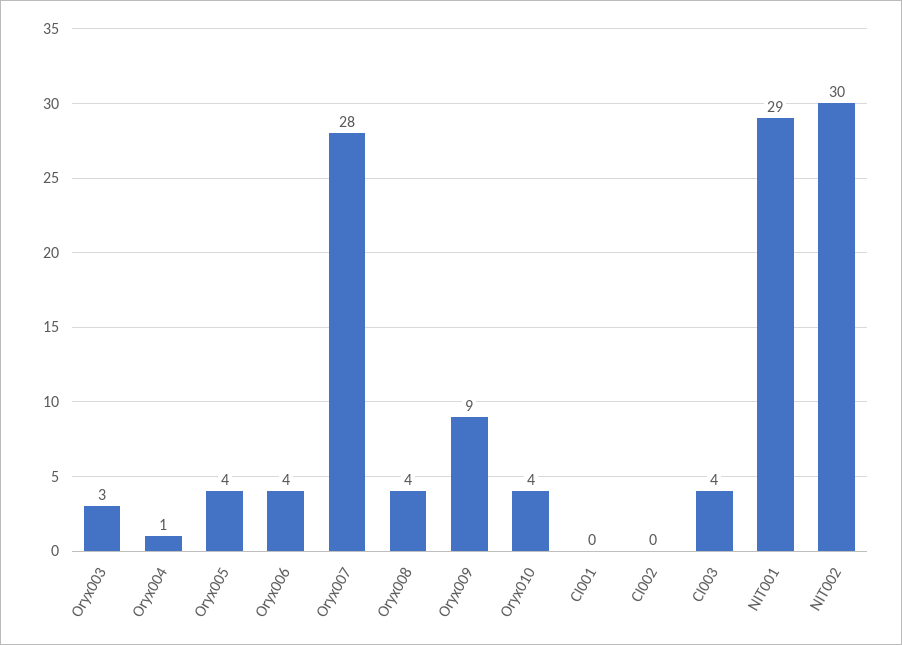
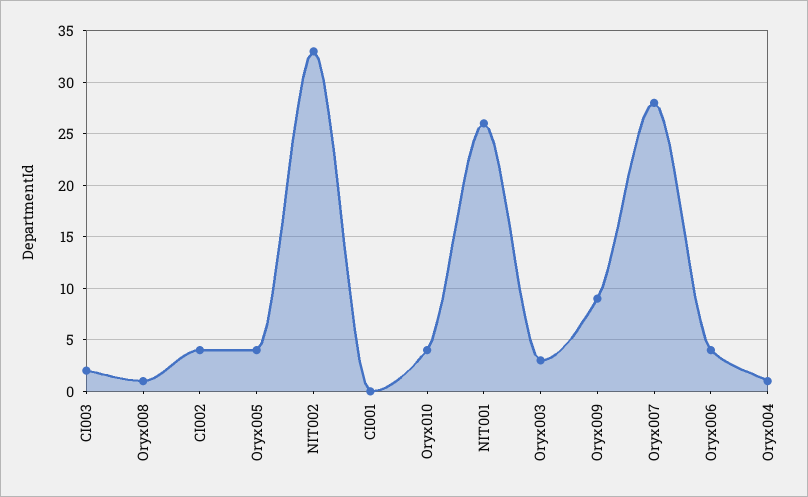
  {
    "Oryx003": 3,
    "Oryx004": 1,
    "Oryx005": 4,
    "Oryx006": 4,
    "Oryx007": 28,
-   "Oryx008": 4,
+   "Oryx008": 1,
    "Oryx009": 9,
    "Oryx010": 4,
    "CI001": 0,
-   "CI002": 0,
+   "CI002": 4,
-   "CI003": 4,
+   "CI003": 2,
-   "NIT001": 29,
+   "NIT001": 26,
-   "NIT002": 30
+   "NIT002": 33
  }

